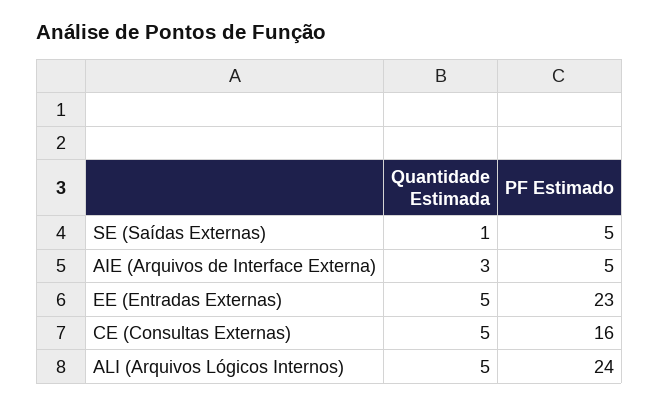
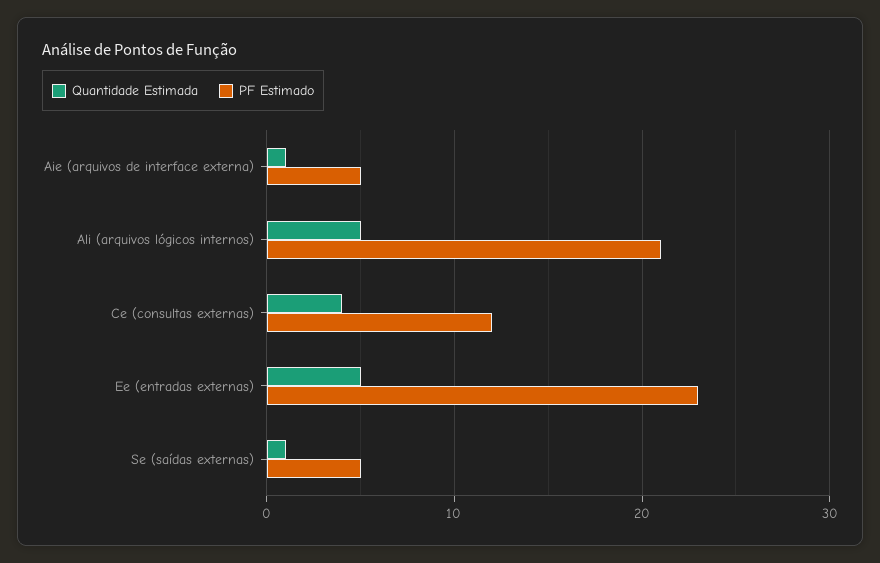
  {
    "Quantidade Estimada": {
      "SE (Saídas Externas)": 1,
-     "AIE (Arquivos de Interface Externa)": 3,
+     "AIE (Arquivos de Interface Externa)": 1,
      "EE (Entradas Externas)": 5,
-     "CE (Consultas Externas)": 5,
+     "CE (Consultas Externas)": 4,
      "ALI (Arquivos Lógicos Internos)": 5
    },
    "PF Estimado": {
      "SE (Saídas Externas)": 5,
      "AIE (Arquivos de Interface Externa)": 5,
      "EE (Entradas Externas)": 23,
-     "CE (Consultas Externas)": 16,
+     "CE (Consultas Externas)": 12,
-     "ALI (Arquivos Lógicos Internos)": 24
+     "ALI (Arquivos Lógicos Internos)": 21
    }
  }

